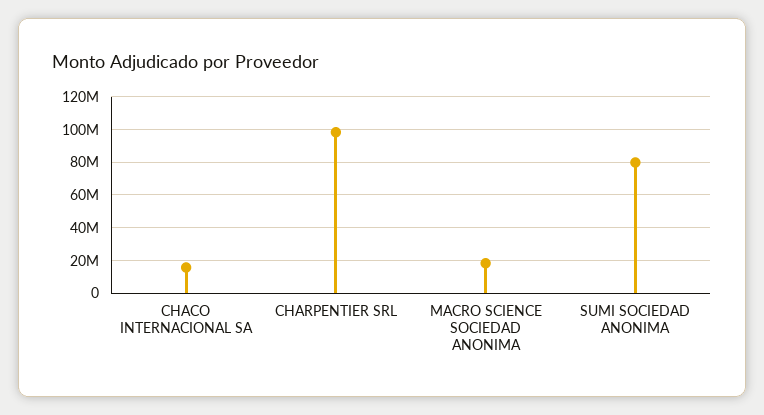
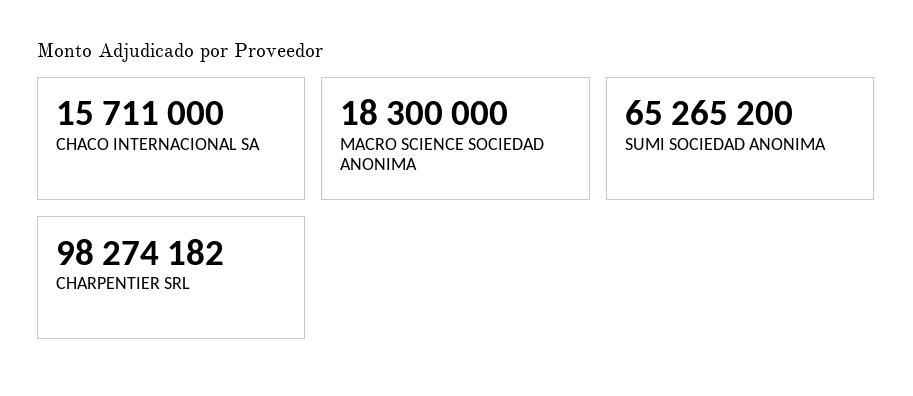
  {
    "CHACO INTERNACIONAL SA": 15711000,
    "CHARPENTIER SRL": 98274182,
    "MACRO SCIENCE SOCIEDAD ANONIMA": 18300000,
-   "SUMI SOCIEDAD ANONIMA": 80000000
+   "SUMI SOCIEDAD ANONIMA": 65265200
  }

